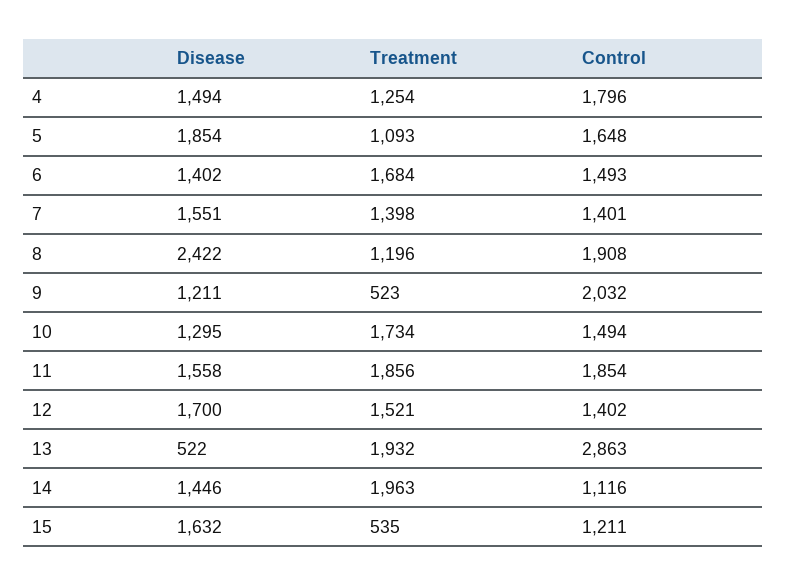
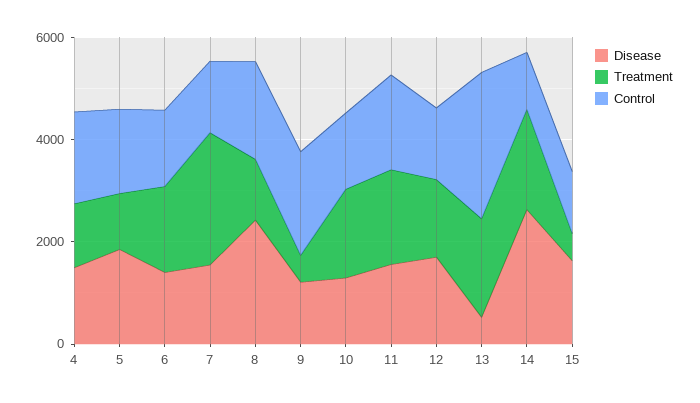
  {
    "Disease": {
      "4": 1494,
      "5": 1854,
      "6": 1402,
      "7": 1551,
      "8": 2422,
      "9": 1211,
      "10": 1295,
      "11": 1558,
      "12": 1700,
      "13": 522,
-     "14": 1446,
+     "14": 2500,
      "15": 1632
    },
    "Treatment": {
      "4": 1254,
      "5": 1093,
      "6": 1684,
-     "7": 1398,
+     "7": 2500,
      "8": 1196,
      "9": 523,
      "10": 1734,
      "11": 1856,
      "12": 1521,
      "13": 1932,
      "14": 1963,
      "15": 535
    },
    "Control": {
      "4": 1796,
      "5": 1648,
      "6": 1493,
      "7": 1401,
      "8": 1908,
      "9": 2032,
      "10": 1494,
      "11": 1854,
      "12": 1402,
      "13": 2863,
      "14": 1116,
      "15": 1211
    }
  }

